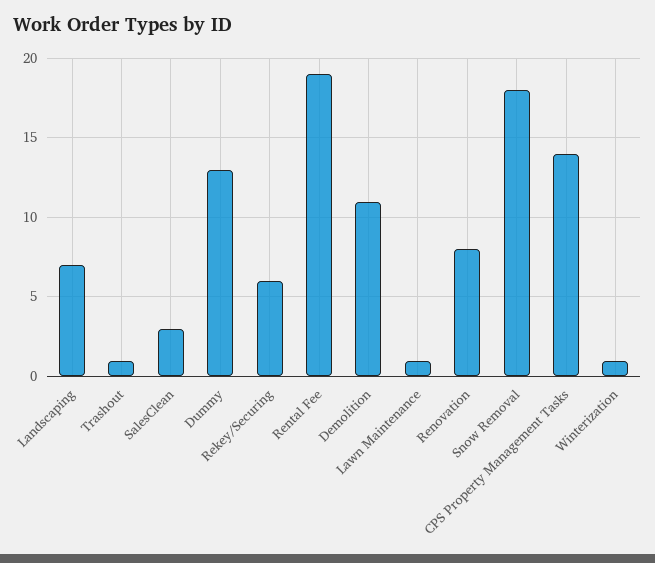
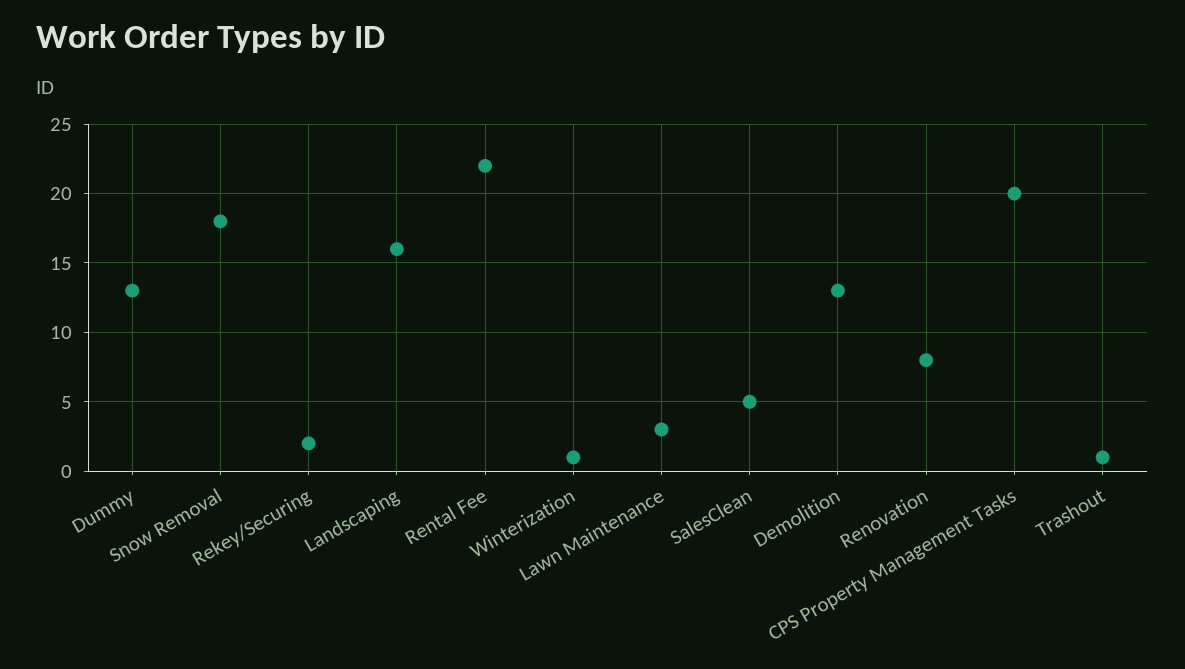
  {
-   "Landscaping": 7,
+   "Landscaping": 16,
    "Trashout": 1,
-   "SalesClean": 3,
+   "SalesClean": 5,
    "Dummy": 13,
-   "Rekey/Securing": 6,
+   "Rekey/Securing": 2,
-   "Rental Fee": 19,
+   "Rental Fee": 22,
-   "Demolition": 11,
+   "Demolition": 13,
-   "Lawn Maintenance": 1,
+   "Lawn Maintenance": 3,
    "Renovation": 8,
    "Snow Removal": 18,
-   "CPS Property Management Tasks": 14,
+   "CPS Property Management Tasks": 20,
    "Winterization": 1
  }

